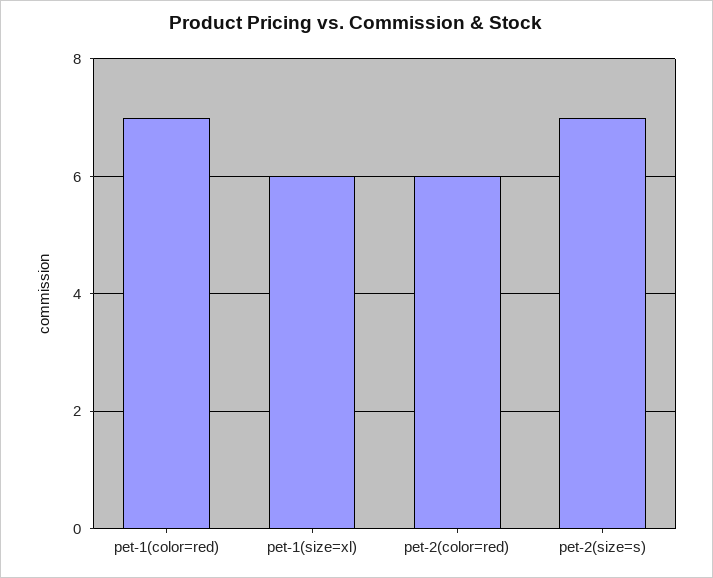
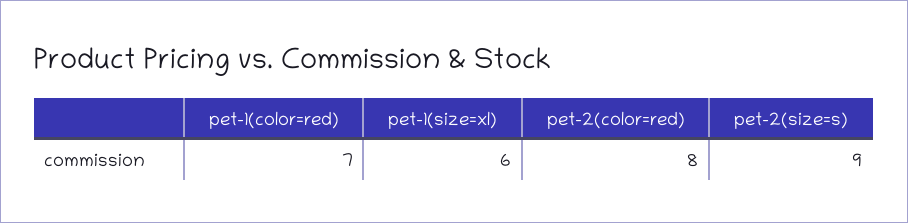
  {
    "pet-1(color=red)": 7,
    "pet-1(size=xl)": 6,
-   "pet-2(color=red)": 6,
+   "pet-2(color=red)": 8,
-   "pet-2(size=s)": 7
+   "pet-2(size=s)": 9
  }

